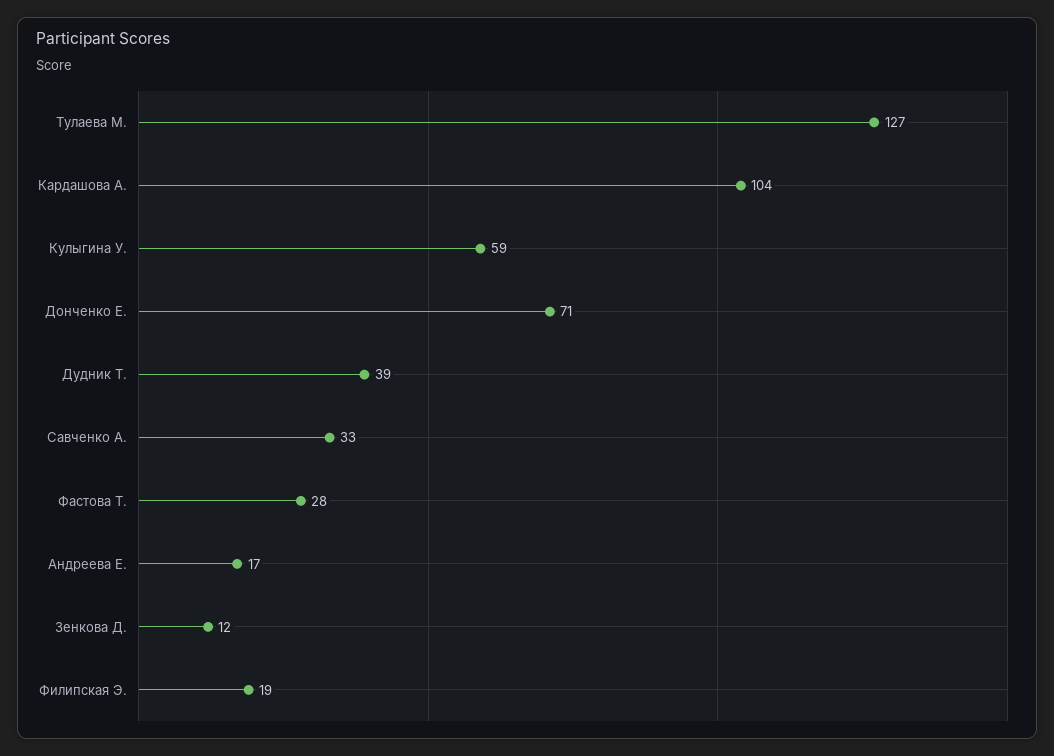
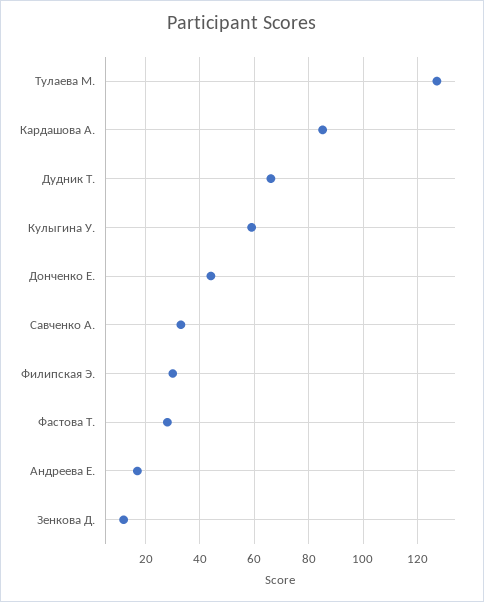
  {
    "Тулаева М.": 127,
-   "Кардашова А.": 104,
+   "Кардашова А.": 85,
    "Кулыгина У.": 59,
-   "Донченко Е.": 71,
+   "Донченко Е.": 45,
-   "Дудник Т.": 39,
+   "Дудник Т.": 65,
    "Савченко А.": 33,
    "Фастова Т.": 28,
    "Андреева Е.": 17,
    "Зенкова Д.": 12,
-   "Филипская Э.": 19
+   "Филипская Э.": 30
  }

